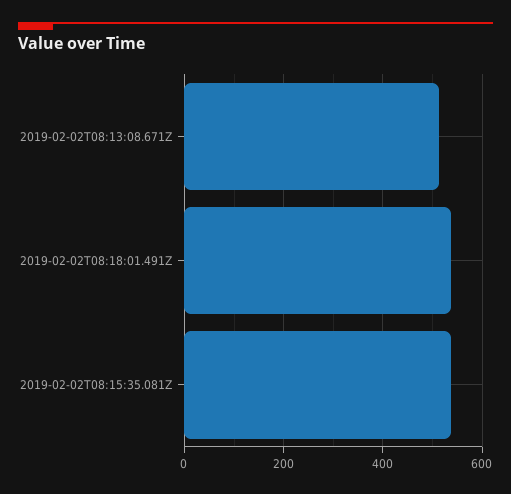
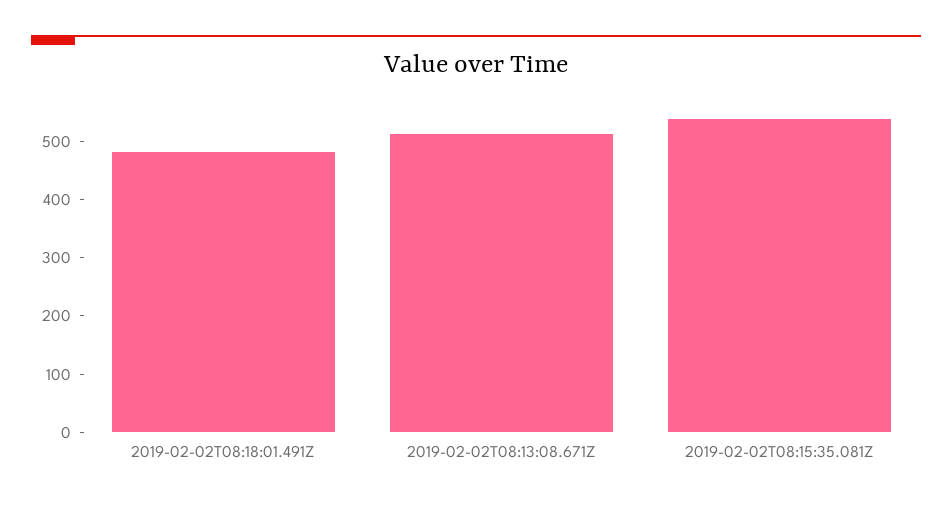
  {
    "2019-02-02T08:13:08.671Z": 520,
-   "2019-02-02T08:18:01.491Z": 540,
+   "2019-02-02T08:18:01.491Z": 480,
    "2019-02-02T08:15:35.081Z": 540
  }

